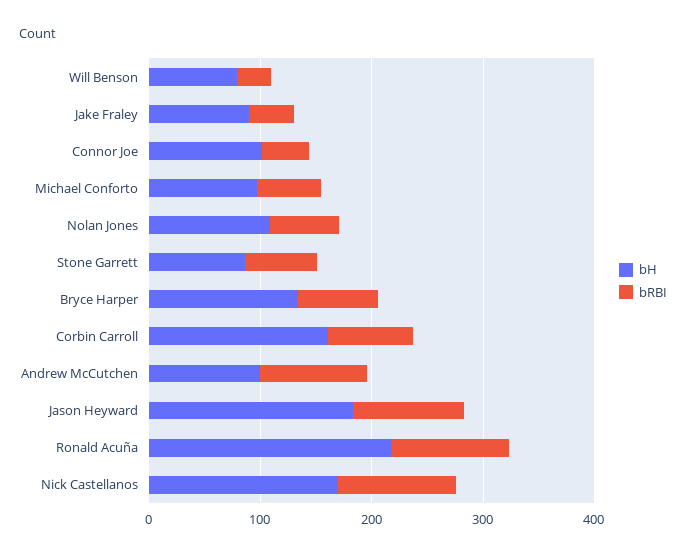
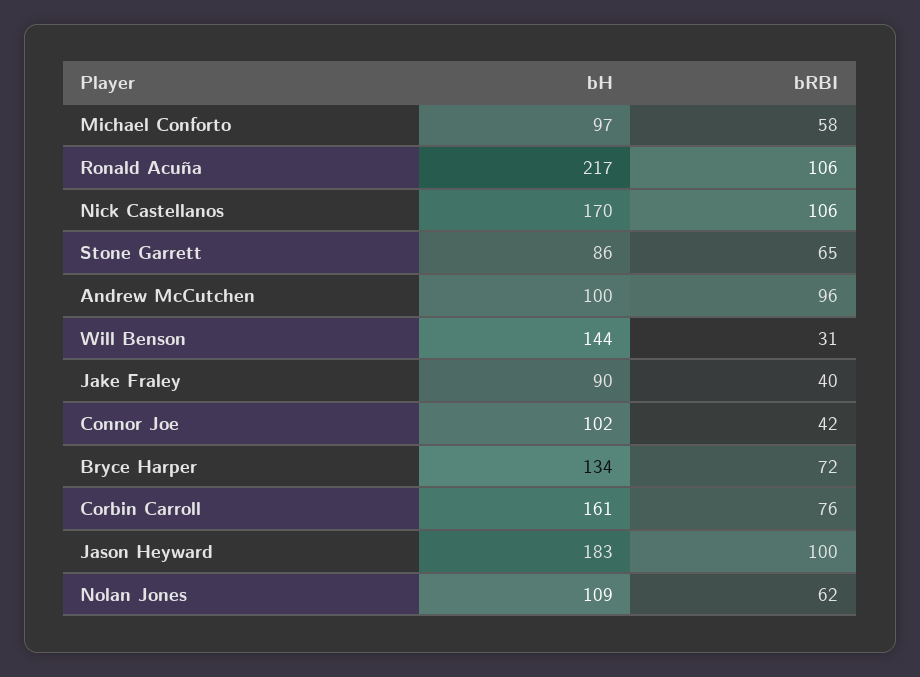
  {
    "bH": {
-     "Will Benson": 80,
+     "Will Benson": 144,
      "Jake Fraley": 90,
      "Connor Joe": 102,
      "Michael Conforto": 97,
      "Nolan Jones": 109,
      "Stone Garrett": 86,
      "Bryce Harper": 134,
      "Corbin Carroll": 161,
      "Andrew McCutchen": 100,
      "Jason Heyward": 183,
      "Ronald Acuña": 217,
      "Nick Castellanos": 170
    },
    "bRBI": {
      "Will Benson": 31,
      "Jake Fraley": 40,
      "Connor Joe": 42,
      "Michael Conforto": 58,
      "Nolan Jones": 62,
      "Stone Garrett": 65,
      "Bryce Harper": 72,
      "Corbin Carroll": 76,
      "Andrew McCutchen": 96,
      "Jason Heyward": 100,
      "Ronald Acuña": 106,
      "Nick Castellanos": 106
    }
  }

